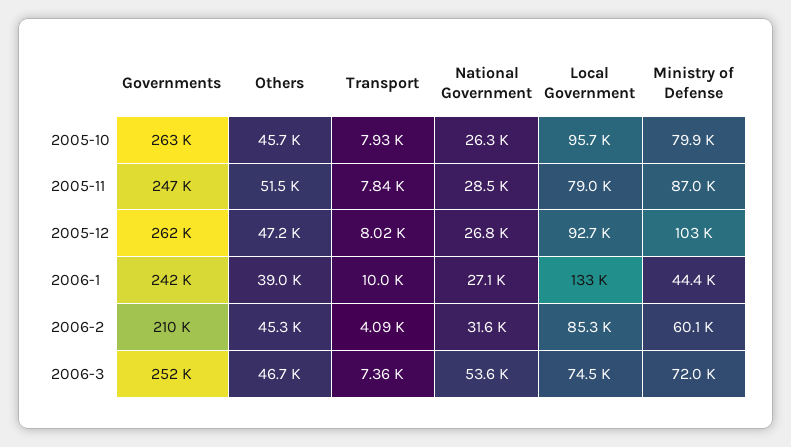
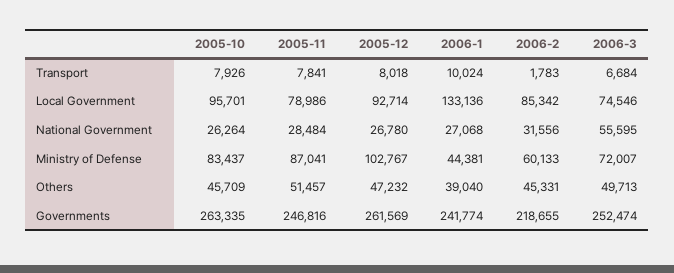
  {
    "Governments": {
      "2005-10": 263335,
      "2005-11": 246816,
      "2005-12": 261569,
      "2006-1": 241774,
-     "2006-2": 210000,
+     "2006-2": 218655,
      "2006-3": 252474
    },
    "Others": {
      "2005-10": 45709,
      "2005-11": 51457,
      "2005-12": 47232,
      "2006-1": 39040,
      "2006-2": 45331,
-     "2006-3": 46700
+     "2006-3": 49713
    },
    "Transport": {
      "2005-10": 7926,
      "2005-11": 7841,
      "2005-12": 8018,
      "2006-1": 10024,
-     "2006-2": 4090,
+     "2006-2": 1783,
-     "2006-3": 7360
+     "2006-3": 6684
    },
    "National Government": {
      "2005-10": 26264,
      "2005-11": 28484,
      "2005-12": 26780,
      "2006-1": 27068,
      "2006-2": 31556,
-     "2006-3": 53600
+     "2006-3": 55595
    },
    "Local Government": {
      "2005-10": 95701,
      "2005-11": 78986,
      "2005-12": 92714,
      "2006-1": 133136,
      "2006-2": 85342,
      "2006-3": 74546
    },
    "Ministry of Defense": {
-     "2005-10": 79900,
+     "2005-10": 83437,
      "2005-11": 87041,
      "2005-12": 102767,
      "2006-1": 44381,
      "2006-2": 60133,
      "2006-3": 72007
    }
  }

